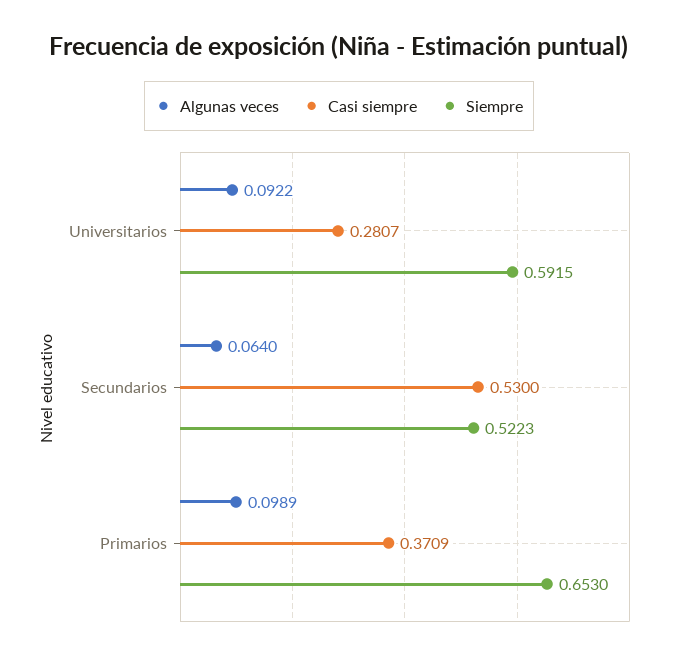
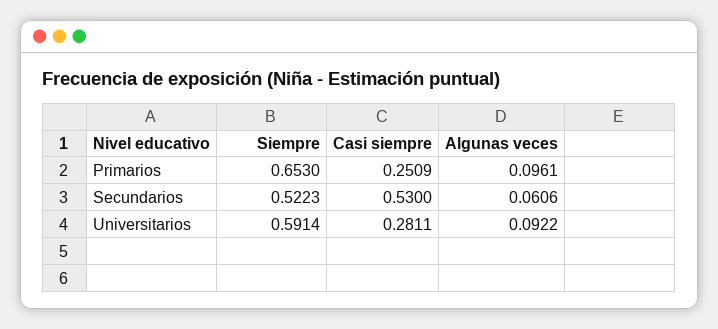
  {
    "Algunas veces": {
      "Universitarios": 0.0922,
-     "Secundarios": 0.064,
+     "Secundarios": 0.0606,
-     "Primarios": 0.0989
+     "Primarios": 0.0961
    },
    "Casi siempre": {
-     "Universitarios": 0.2807,
+     "Universitarios": 0.2811,
      "Secundarios": 0.53,
-     "Primarios": 0.3709
+     "Primarios": 0.2509
    },
    "Siempre": {
-     "Universitarios": 0.5915,
+     "Universitarios": 0.5914,
      "Secundarios": 0.5223,
      "Primarios": 0.653
    }
  }

